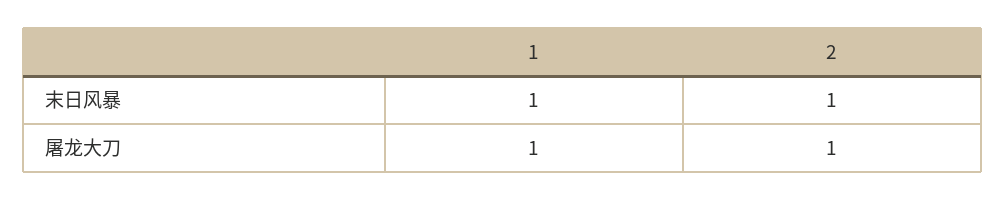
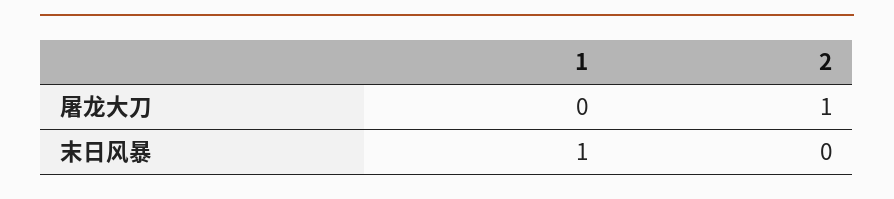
  {
    "1": {
      "末日风暴": 1,
-     "屠龙大刀": 1
+     "屠龙大刀": 0
    },
    "2": {
-     "末日风暴": 1,
+     "末日风暴": 0,
      "屠龙大刀": 1
    }
  }

